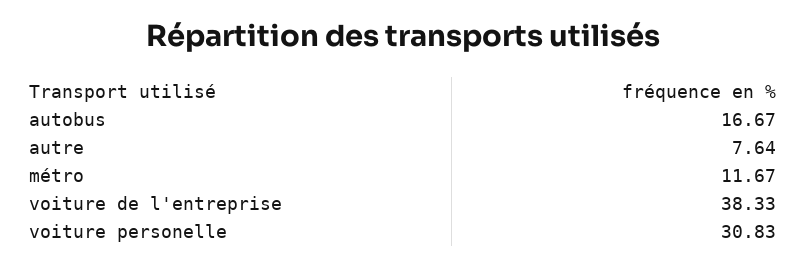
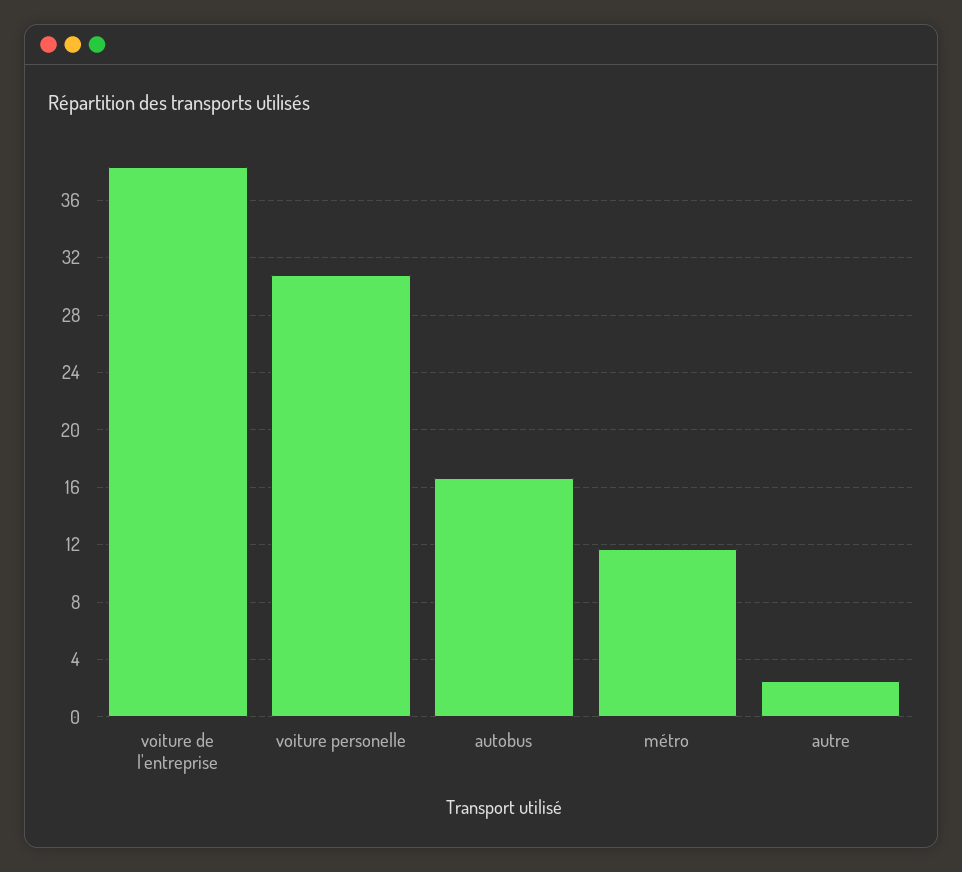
  {
    "autobus": 16.67,
-   "autre": 7.64,
+   "autre": 2.5,
    "métro": 11.67,
    "voiture de l'entreprise": 38.33,
    "voiture personelle": 30.83
  }

